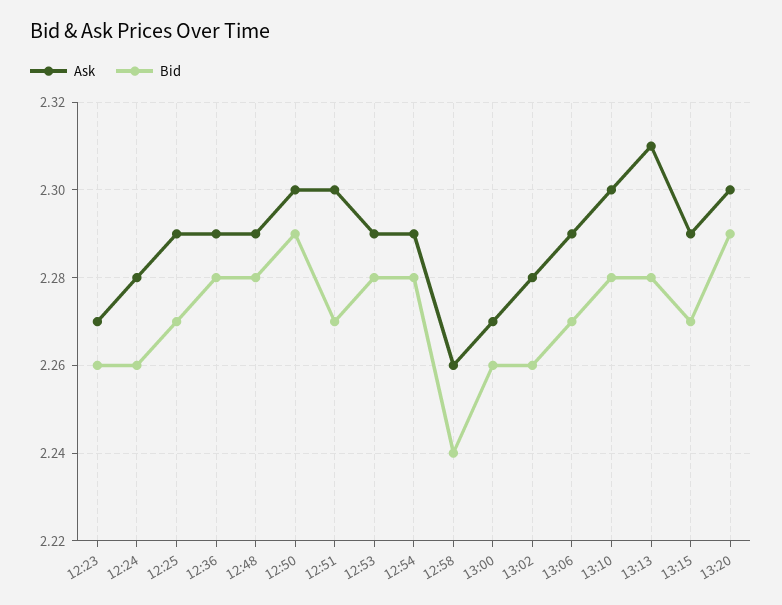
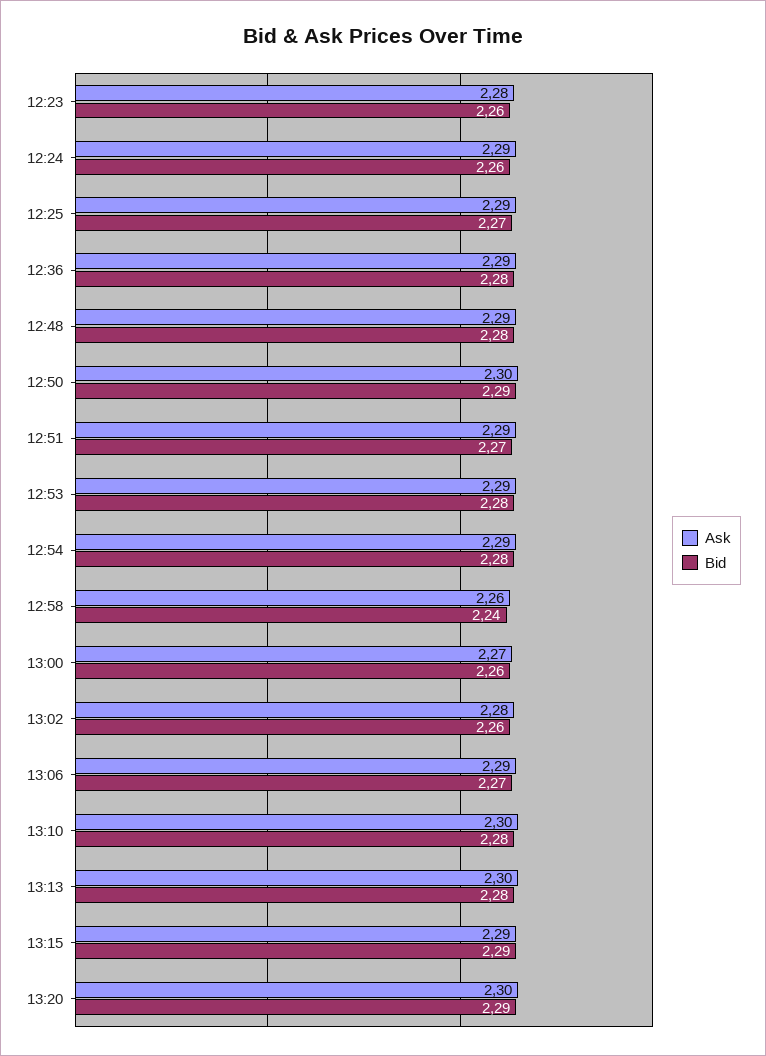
  {
    "Ask": {
-     "12:23": 2.27,
+     "12:23": 2.28,
-     "12:24": 2.28,
+     "12:24": 2.29,
      "12:25": 2.29,
      "12:36": 2.29,
      "12:48": 2.29,
      "12:50": 2.3,
-     "12:51": 2.3,
+     "12:51": 2.29,
      "12:53": 2.29,
      "12:54": 2.29,
      "12:58": 2.26,
      "13:00": 2.27,
      "13:02": 2.28,
      "13:06": 2.29,
      "13:10": 2.3,
-     "13:13": 2.31,
+     "13:13": 2.3,
      "13:15": 2.29,
      "13:20": 2.3
    },
    "Bid": {
      "12:23": 2.26,
      "12:24": 2.26,
      "12:25": 2.27,
      "12:36": 2.28,
      "12:48": 2.28,
      "12:50": 2.29,
      "12:51": 2.27,
      "12:53": 2.28,
      "12:54": 2.28,
      "12:58": 2.24,
      "13:00": 2.26,
      "13:02": 2.26,
      "13:06": 2.27,
      "13:10": 2.28,
      "13:13": 2.28,
-     "13:15": 2.27,
+     "13:15": 2.29,
      "13:20": 2.29
    }
  }

